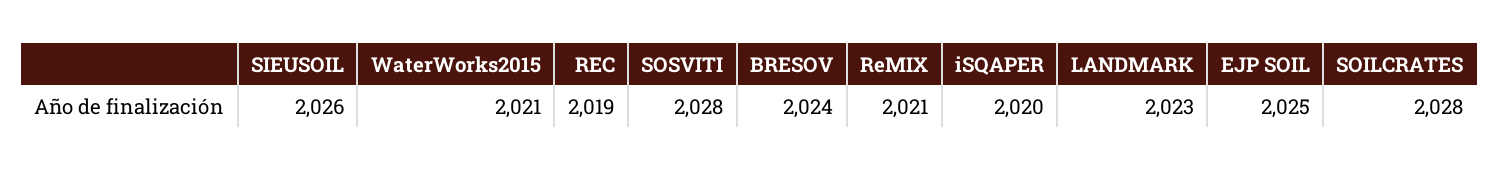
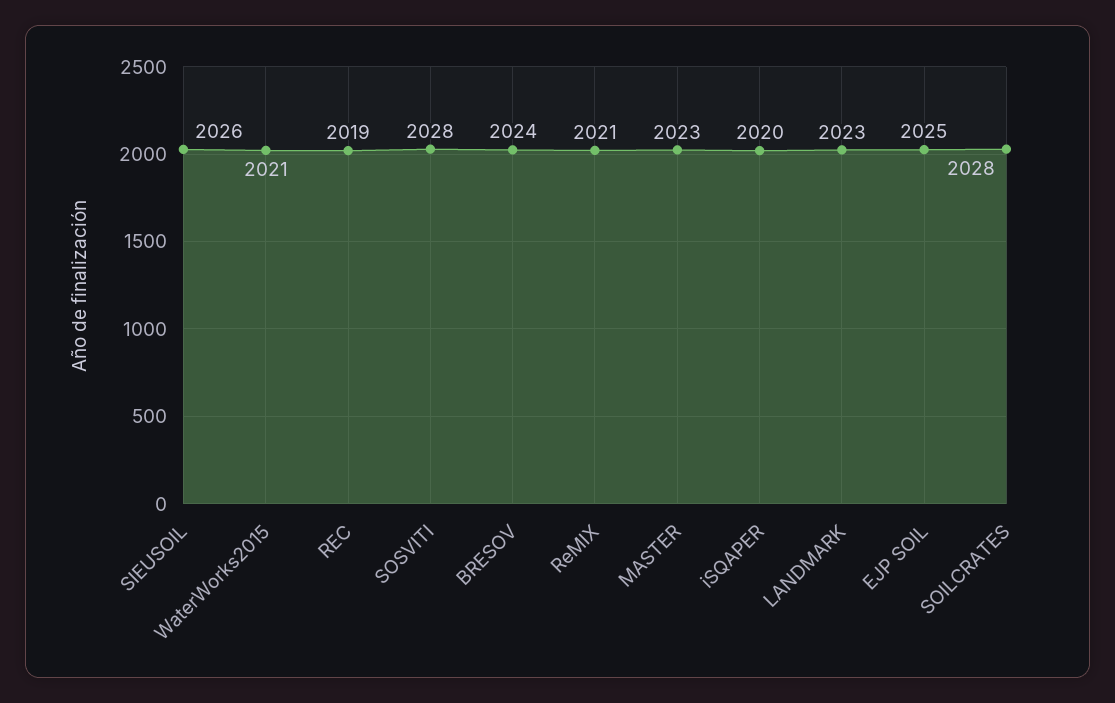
  {
    "SIEUSOIL": 2026,
    "WaterWorks2015": 2021,
    "REC": 2019,
    "SOSVITI": 2028,
    "BRESOV": 2024,
    "ReMIX": 2021,
    "iSQAPER": 2020,
    "LANDMARK": 2023,
    "EJP SOIL": 2025,
-   "SOILCRATES": 2028
+   "SOILCRATES": 2028,
+   "MASTER": 2023
  }

